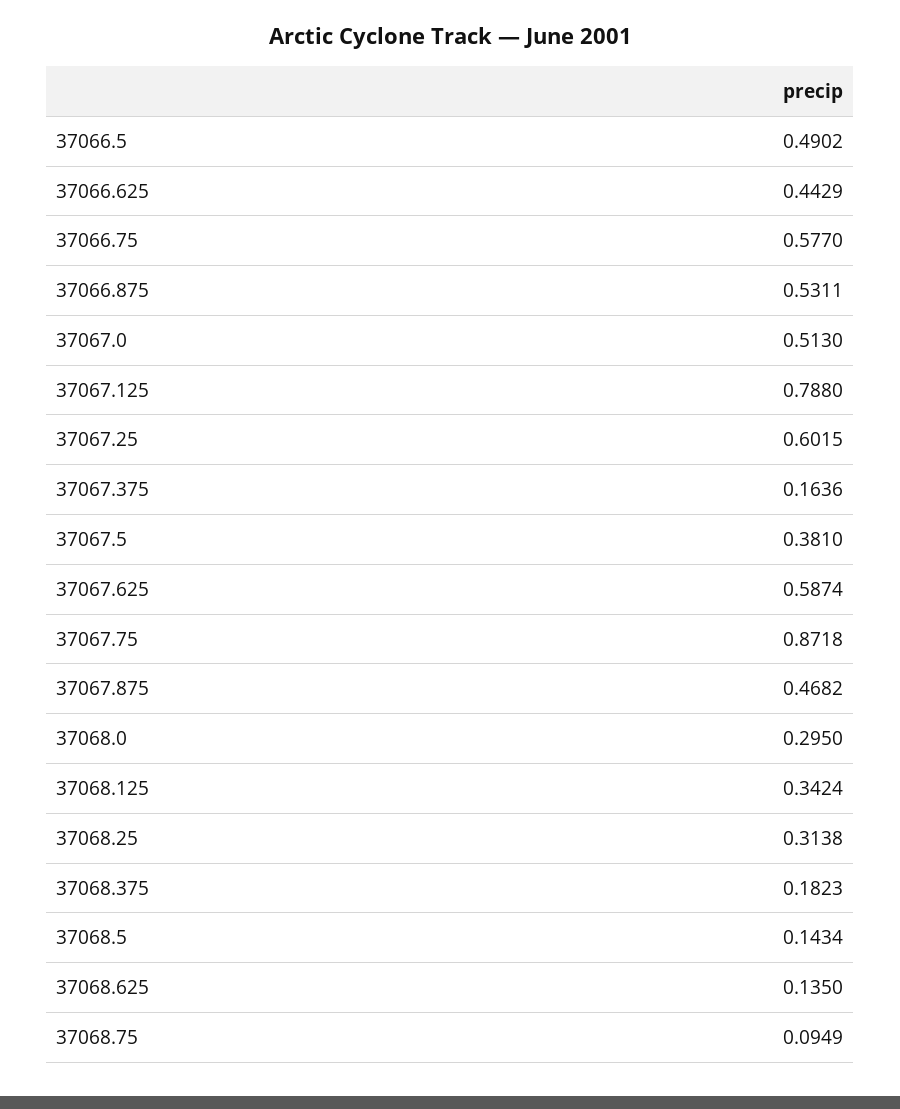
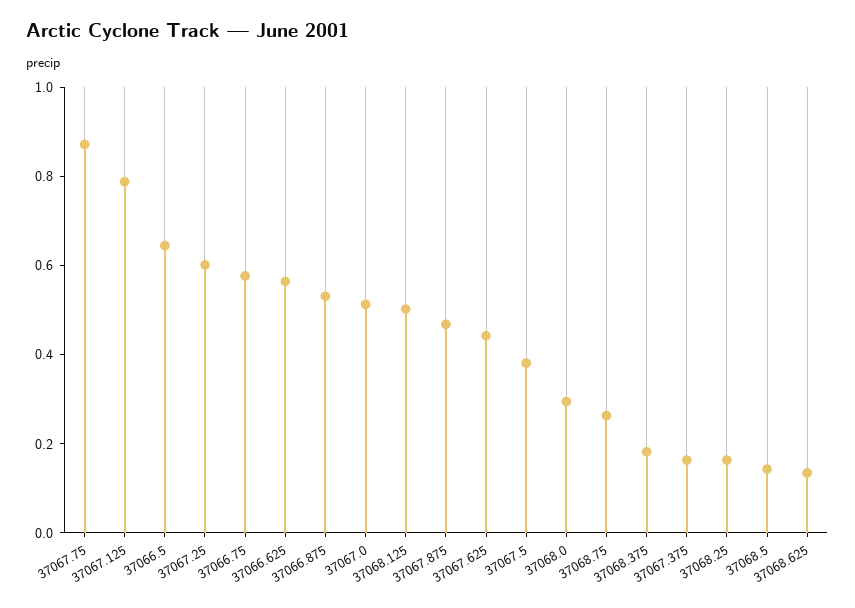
  {
-   "37066.5": 0.4902,
+   "37066.5": 0.65,
-   "37066.625": 0.4429,
+   "37066.625": 0.55,
    "37066.75": 0.577,
    "37066.875": 0.5311,
    "37067.0": 0.513,
    "37067.125": 0.788,
    "37067.25": 0.6015,
    "37067.375": 0.1636,
    "37067.5": 0.381,
-   "37067.625": 0.5874,
+   "37067.625": 0.45,
    "37067.75": 0.8718,
    "37067.875": 0.4682,
    "37068.0": 0.295,
-   "37068.125": 0.3424,
+   "37068.125": 0.5,
-   "37068.25": 0.3138,
+   "37068.25": 0.15,
    "37068.375": 0.1823,
    "37068.5": 0.1434,
    "37068.625": 0.135,
-   "37068.75": 0.0949
+   "37068.75": 0.25
  }

